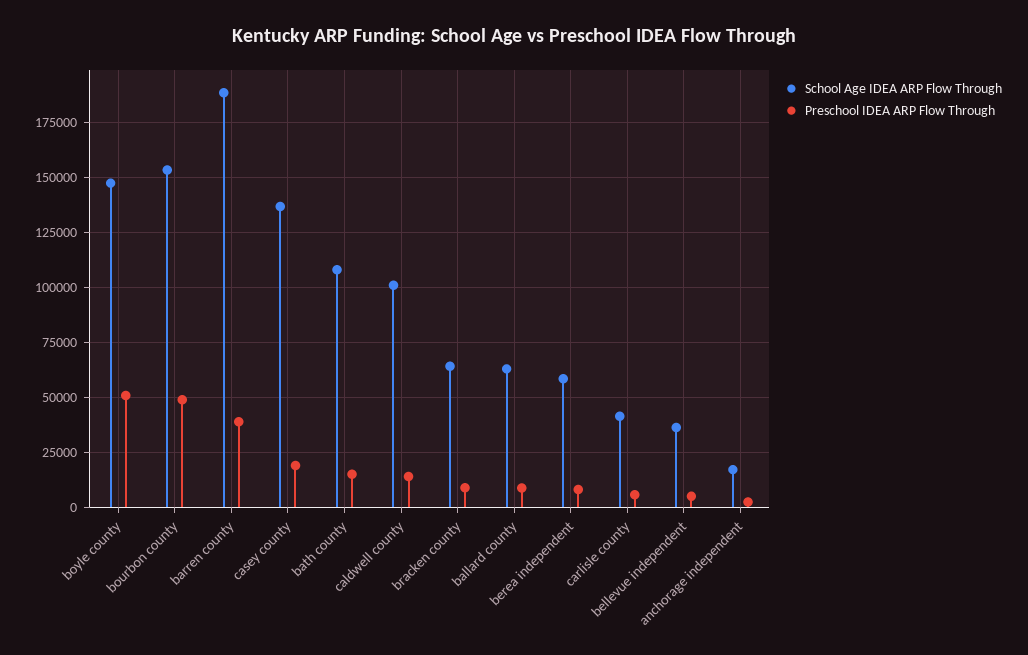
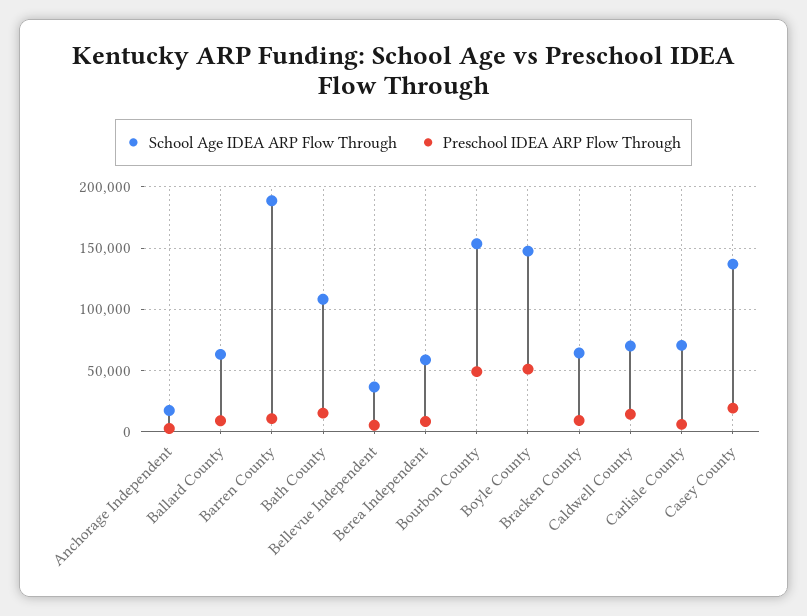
  {
    "School Age IDEA ARP Flow Through": {
      "boyle county": 150000,
      "bourbon county": 155000,
      "barren county": 190000,
      "casey county": 135000,
      "bath county": 110000,
-     "caldwell county": 100000,
+     "caldwell county": 70000,
      "bracken county": 65000,
      "ballard county": 65000,
      "berea independent": 60000,
-     "carlisle county": 40000,
+     "carlisle county": 70000,
      "bellevue independent": 35000,
      "anchorage independent": 15000
    },
    "Preschool IDEA ARP Flow Through": {
      "boyle county": 50000,
      "bourbon county": 50000,
-     "barren county": 40000,
+     "barren county": 10000,
      "casey county": 20000,
      "bath county": 15000,
      "caldwell county": 15000,
      "bracken county": 10000,
      "ballard county": 10000,
      "berea independent": 10000,
      "carlisle county": 5000,
      "bellevue independent": 5000,
      "anchorage independent": 0
    }
  }

